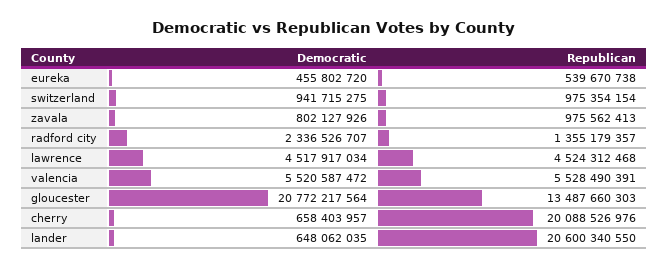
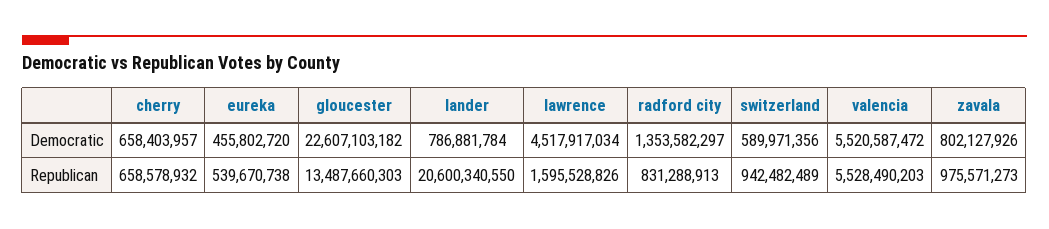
  {
    "Democratic": {
      "eureka": 455802720,
-     "switzerland": 941715275,
+     "switzerland": 589971356,
      "zavala": 802127926,
-     "radford city": 2336526707,
+     "radford city": 1353582297,
      "lawrence": 4517917034,
      "valencia": 5520587472,
-     "gloucester": 20772217564,
+     "gloucester": 22607103182,
      "cherry": 658403957,
-     "lander": 648062035
+     "lander": 786881784
    },
    "Republican": {
      "eureka": 539670738,
-     "switzerland": 975354154,
+     "switzerland": 942482489,
-     "zavala": 975562413,
+     "zavala": 975571273,
-     "radford city": 1355179357,
+     "radford city": 831288913,
-     "lawrence": 4524312468,
+     "lawrence": 1595528826,
-     "valencia": 5528490391,
+     "valencia": 5528490203,
      "gloucester": 13487660303,
-     "cherry": 20088526976,
+     "cherry": 658578932,
      "lander": 20600340550
    }
  }

